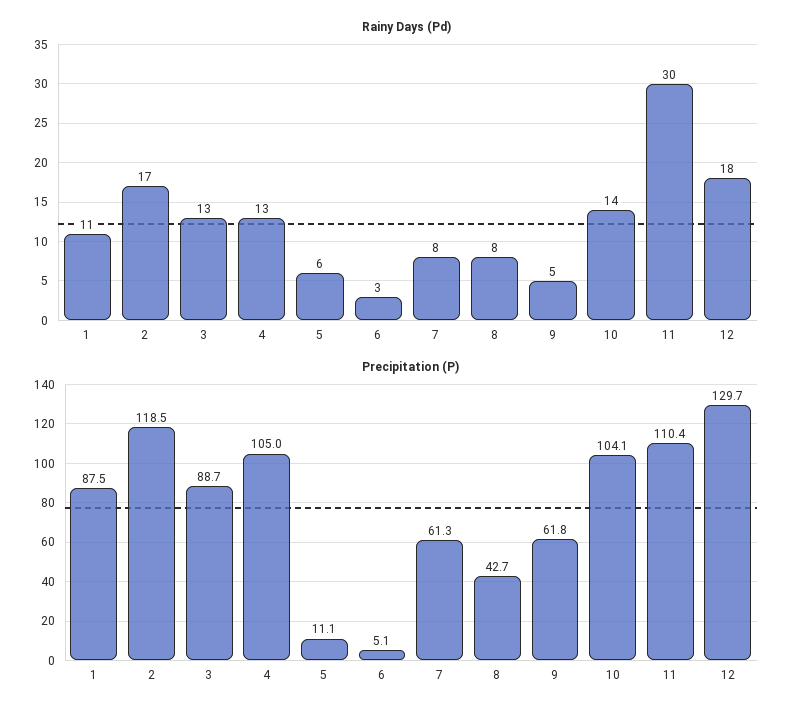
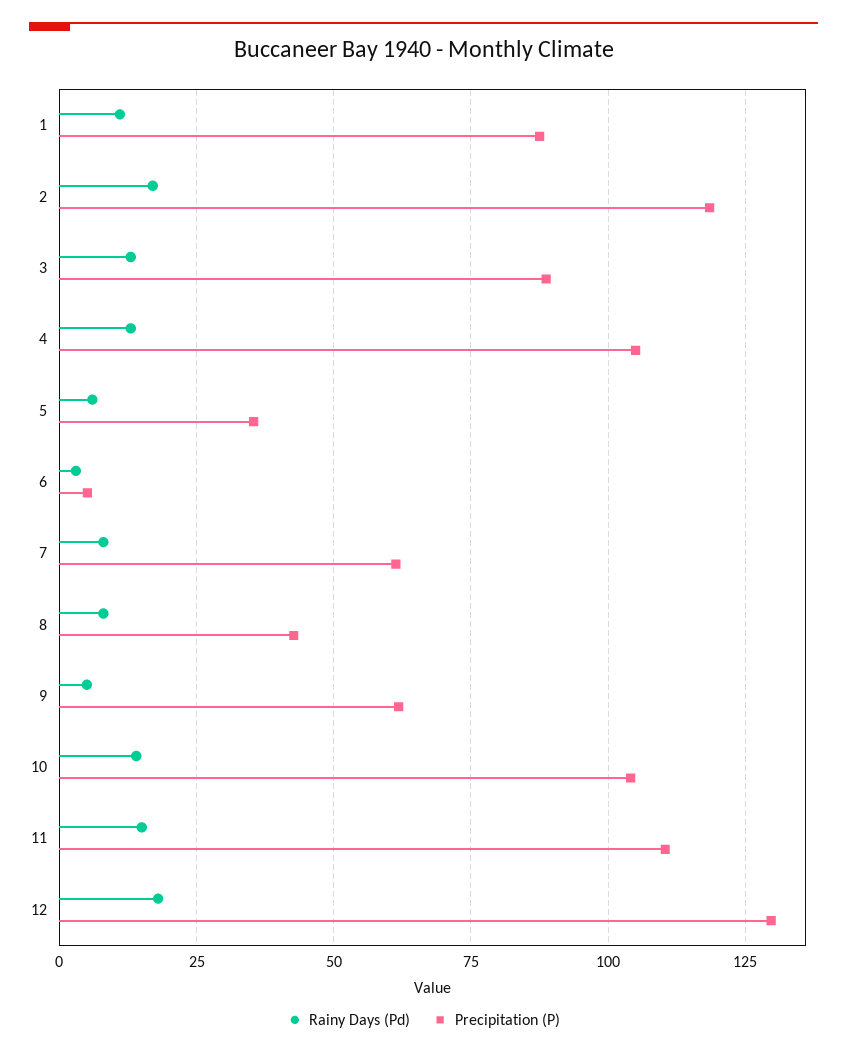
  {
    "Rainy Days (Pd)": {
      "1": 11,
      "2": 17,
      "3": 13,
      "4": 13,
      "5": 6,
      "6": 3,
      "7": 8,
      "8": 8,
      "9": 5,
      "10": 14,
-     "11": 30,
+     "11": 15,
      "12": 18
    },
    "Precipitation (P)": {
      "1": 87.5,
      "2": 118.5,
      "3": 88.7,
      "4": 105,
-     "5": 11.1,
+     "5": 35,
      "6": 5.1,
      "7": 61.3,
      "8": 42.7,
      "9": 61.8,
      "10": 104.1,
      "11": 110.4,
      "12": 129.7
    }
  }

